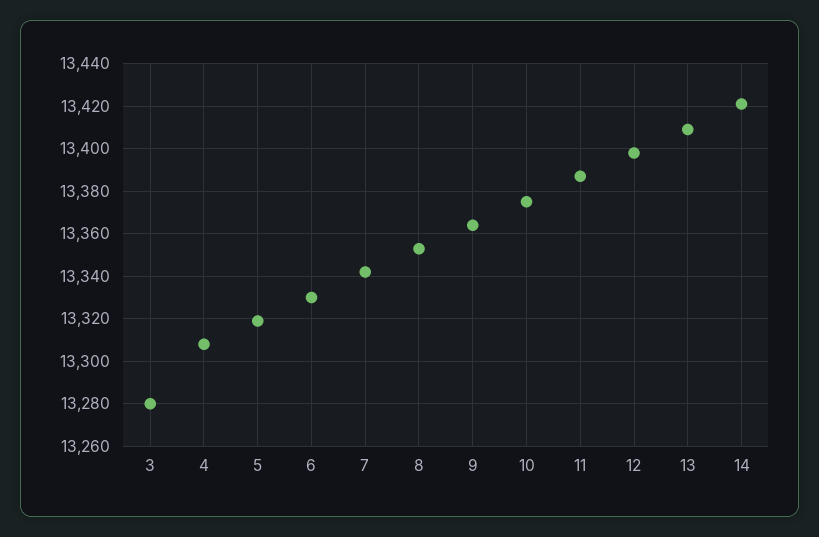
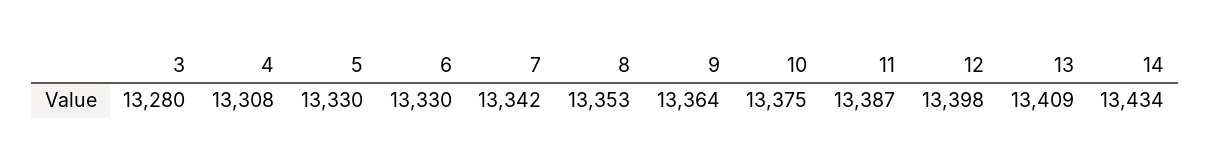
  {
    "3": 13280,
    "4": 13308,
-   "5": 13320,
+   "5": 13330,
    "6": 13330,
    "7": 13342,
    "8": 13353,
    "9": 13364,
    "10": 13375,
    "11": 13387,
    "12": 13398,
    "13": 13409,
-   "14": 13420
+   "14": 13434
  }

